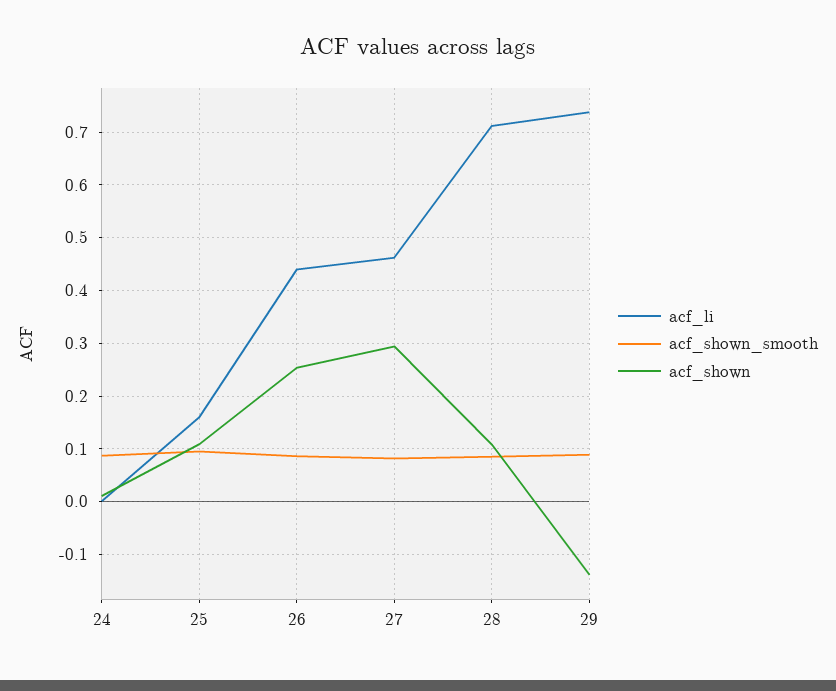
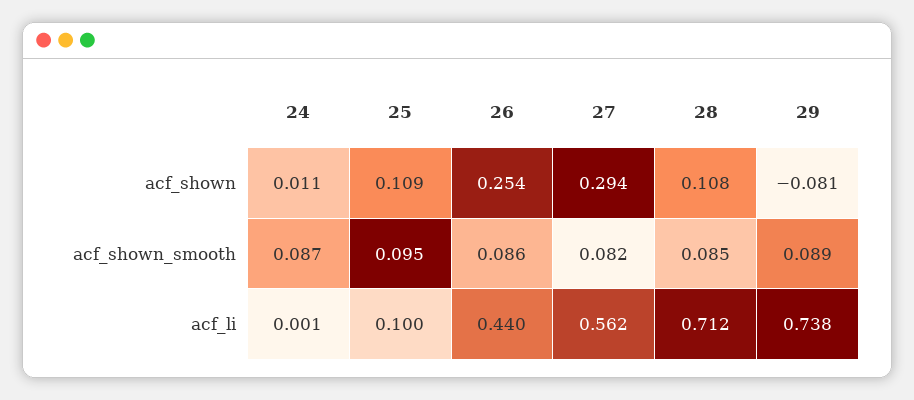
  {
    "acf_li": {
      "24": 0.001,
-     "25": 0.16,
+     "25": 0.1,
      "26": 0.44,
-     "27": 0.46,
+     "27": 0.562,
      "28": 0.712,
      "29": 0.738
    },
    "acf_shown_smooth": {
      "24": 0.087,
      "25": 0.095,
      "26": 0.086,
      "27": 0.082,
      "28": 0.085,
      "29": 0.089
    },
    "acf_shown": {
      "24": 0.011,
      "25": 0.109,
      "26": 0.254,
      "27": 0.294,
      "28": 0.108,
-     "29": -0.14
+     "29": -0.081
    }
  }

